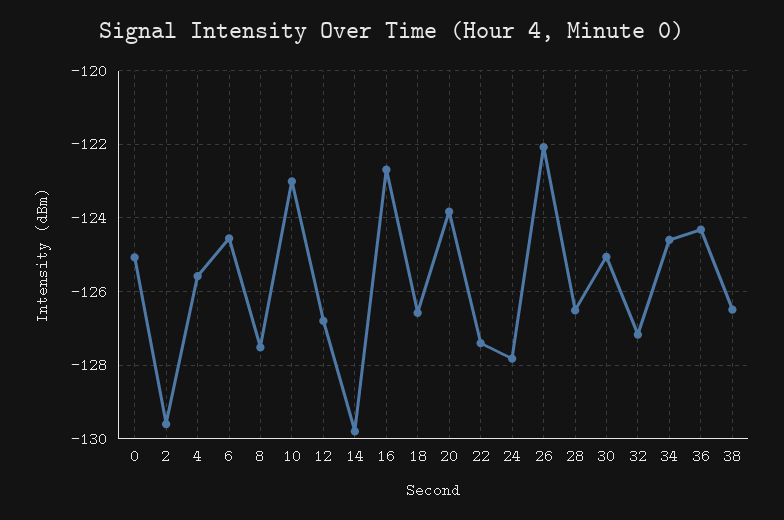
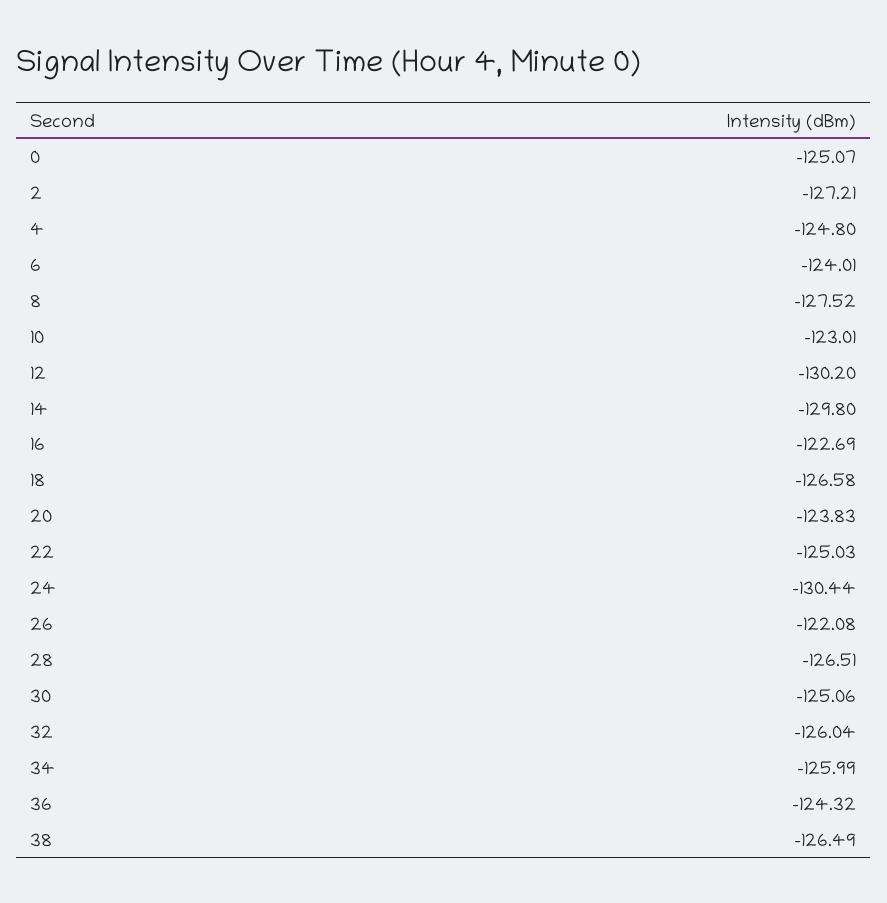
  {
    "0": -125.07,
-   "2": -129.6,
+   "2": -127.21,
-   "4": -125.6,
+   "4": -124.8,
-   "6": -124.6,
+   "6": -124.01,
    "8": -127.52,
    "10": -123.01,
-   "12": -126.8,
+   "12": -130.2,
    "14": -129.8,
    "16": -122.69,
    "18": -126.58,
    "20": -123.83,
-   "22": -127.4,
+   "22": -125.03,
-   "24": -127.8,
+   "24": -130.44,
    "26": -122.08,
    "28": -126.51,
    "30": -125.06,
-   "32": -127.2,
+   "32": -126.04,
-   "34": -124.6,
+   "34": -125.99,
    "36": -124.32,
    "38": -126.49
  }

